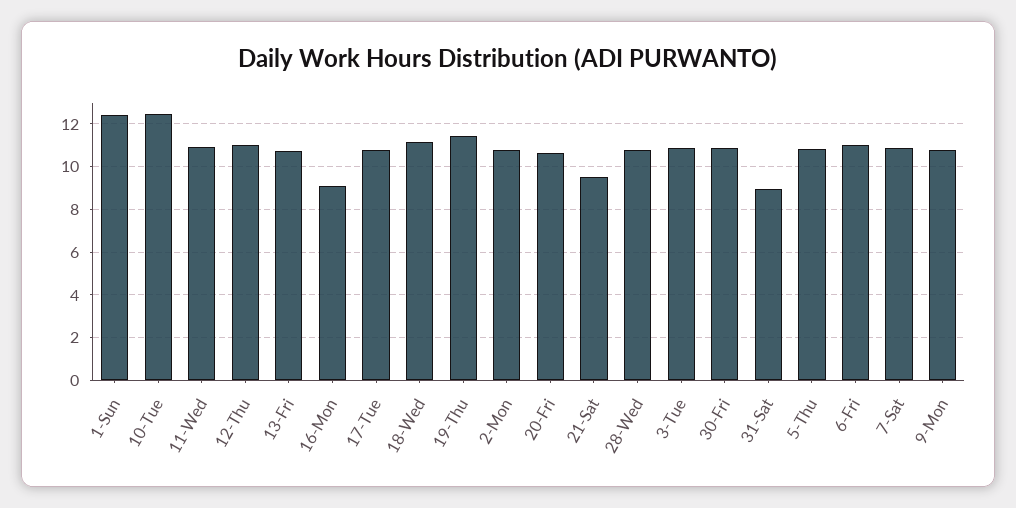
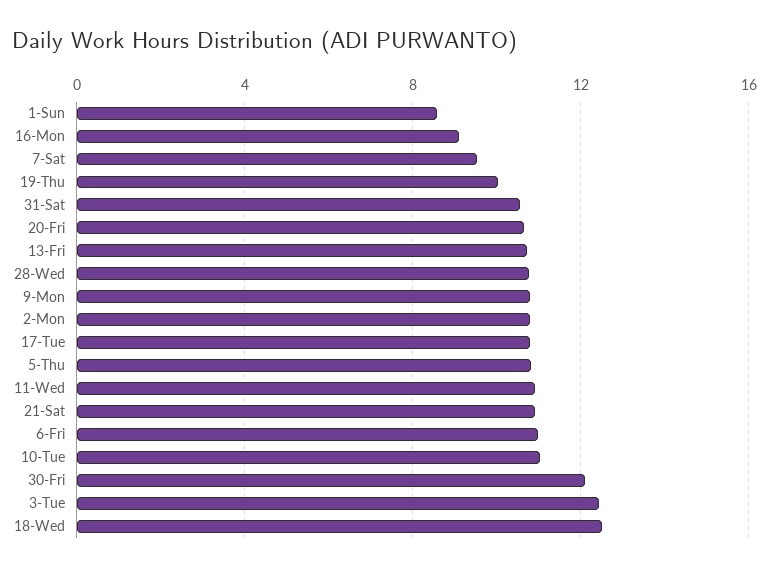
  {
-   "1-Sun": 12.5,
+   "1-Sun": 8.5,
-   "10-Tue": 12.5,
+   "10-Tue": 11,
    "11-Wed": 11,
-   "12-Thu": 11,
    "13-Fri": 10.5,
    "16-Mon": 9,
    "17-Tue": 11,
-   "18-Wed": 11,
+   "18-Wed": 12.5,
-   "19-Thu": 11.5,
+   "19-Thu": 10,
    "2-Mon": 11,
    "20-Fri": 10.5,
-   "21-Sat": 9.5,
+   "21-Sat": 11,
    "28-Wed": 11,
-   "3-Tue": 11,
+   "3-Tue": 12.5,
-   "30-Fri": 11,
+   "30-Fri": 12,
-   "31-Sat": 9,
+   "31-Sat": 10.5,
    "5-Thu": 11,
    "6-Fri": 11,
-   "7-Sat": 11,
+   "7-Sat": 9.5,
    "9-Mon": 11
  }

